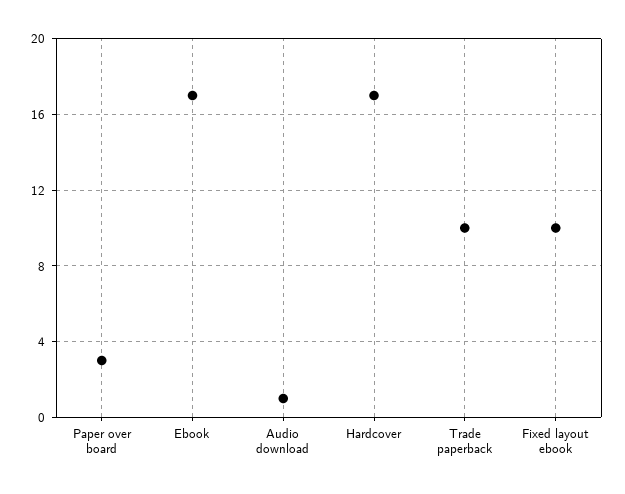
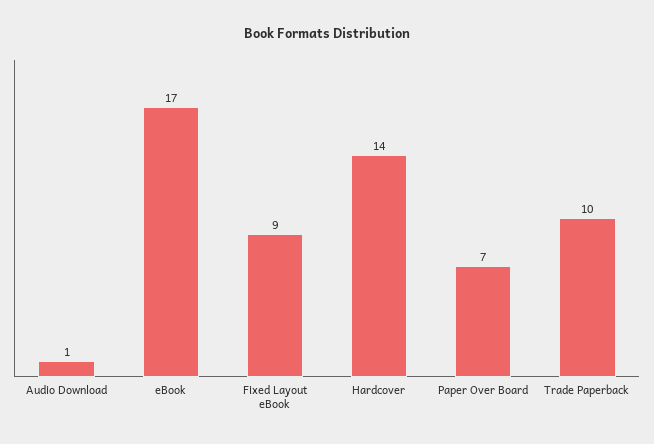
  {
-   "Paper over board": 3,
+   "Paper over board": 7,
    "Ebook": 17,
    "Audio download": 1,
-   "Hardcover": 17,
+   "Hardcover": 14,
    "Trade paperback": 10,
-   "Fixed layout ebook": 10
+   "Fixed layout ebook": 9
  }

